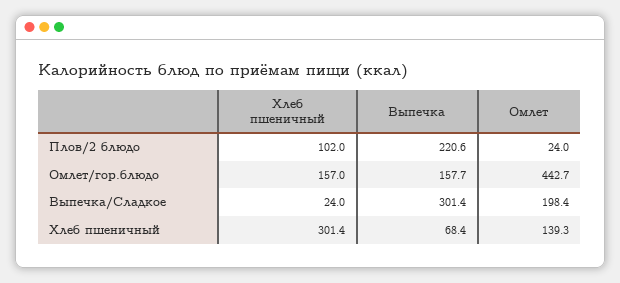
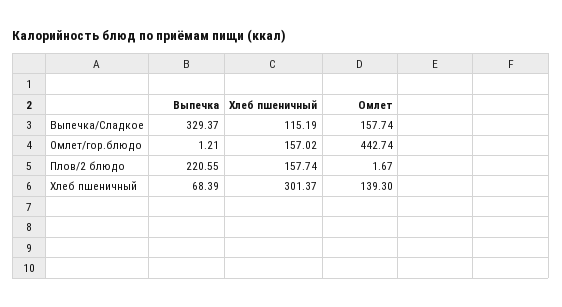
  {
    "Хлеб пшеничный": {
-     "Плов/2 блюдо": 102,
+     "Плов/2 блюдо": 157.74,
      "Омлет/гор.блюдо": 157.02,
-     "Выпечка/Сладкое": 24,
+     "Выпечка/Сладкое": 115.19,
      "Хлеб пшеничный": 301.37
    },
    "Выпечка": {
      "Плов/2 блюдо": 220.55,
-     "Омлет/гор.блюдо": 157.7,
+     "Омлет/гор.блюдо": 1.21,
-     "Выпечка/Сладкое": 301.4,
+     "Выпечка/Сладкое": 329.37,
      "Хлеб пшеничный": 68.39
    },
    "Омлет": {
-     "Плов/2 блюдо": 24,
+     "Плов/2 блюдо": 1.67,
      "Омлет/гор.блюдо": 442.74,
-     "Выпечка/Сладкое": 198.4,
+     "Выпечка/Сладкое": 157.74,
      "Хлеб пшеничный": 139.3
    }
  }

